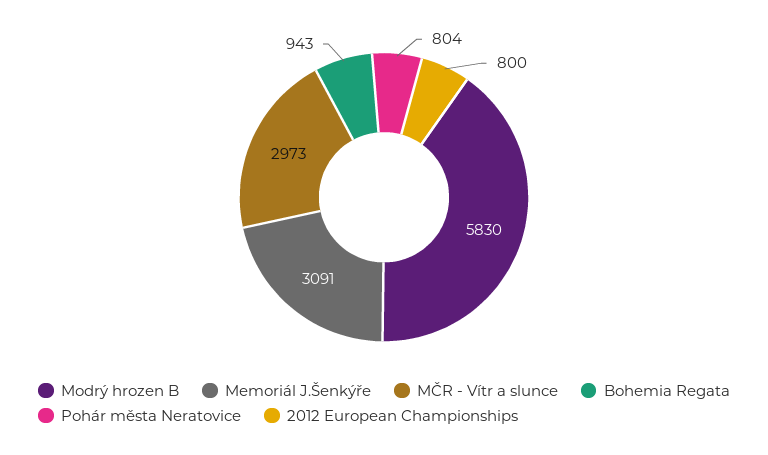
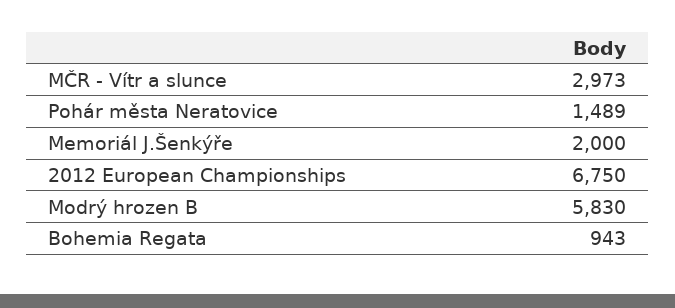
  {
    "Modrý hrozen B": 5830,
-   "Memoriál J.Šenkýře": 3091,
+   "Memoriál J.Šenkýře": 2000,
    "MČR - Vítr a slunce": 2973,
    "Bohemia Regata": 943,
-   "Pohár města Neratovice": 804,
+   "Pohár města Neratovice": 1489,
-   "2012 European Championships": 800
+   "2012 European Championships": 6750
  }

